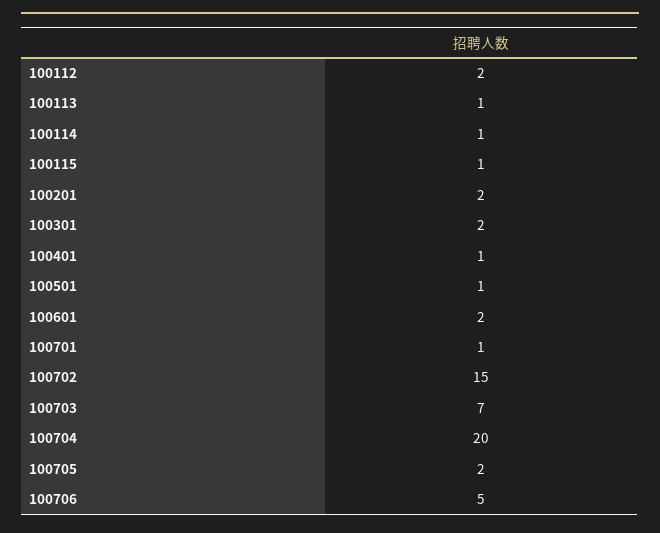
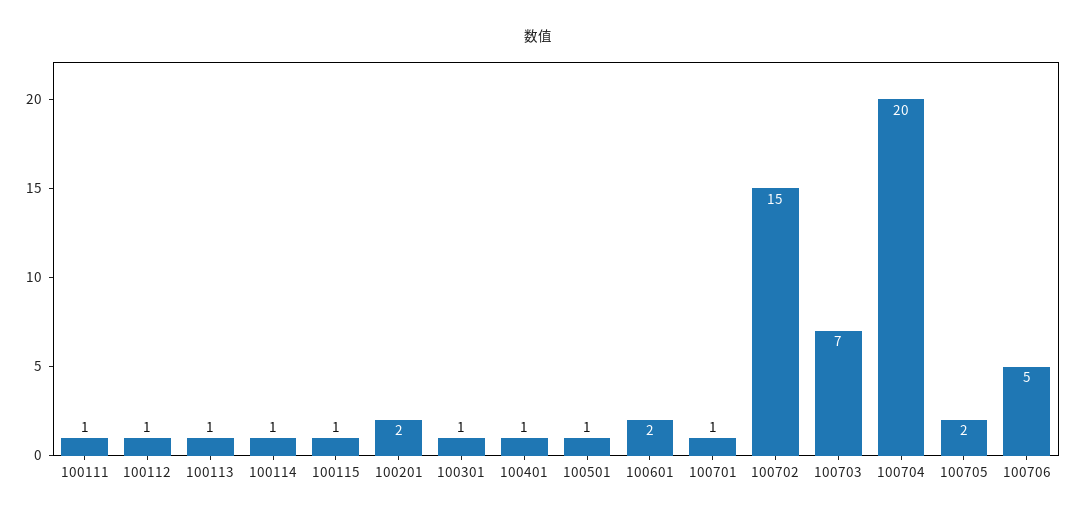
  {
-   "100112": 2,
+   "100112": 1,
    "100113": 1,
    "100114": 1,
    "100115": 1,
    "100201": 2,
-   "100301": 2,
+   "100301": 1,
    "100401": 1,
    "100501": 1,
    "100601": 2,
    "100701": 1,
    "100702": 15,
    "100703": 7,
    "100704": 20,
    "100705": 2,
-   "100706": 5
+   "100706": 5,
+   "100111": 1
  }

